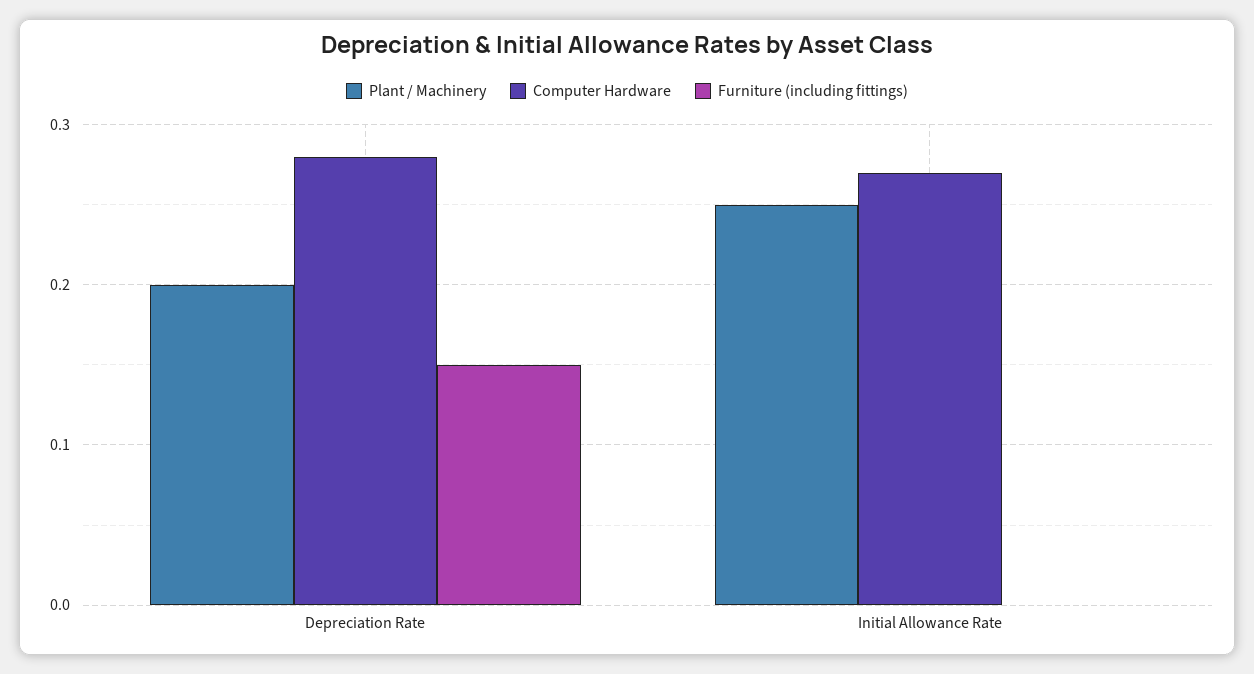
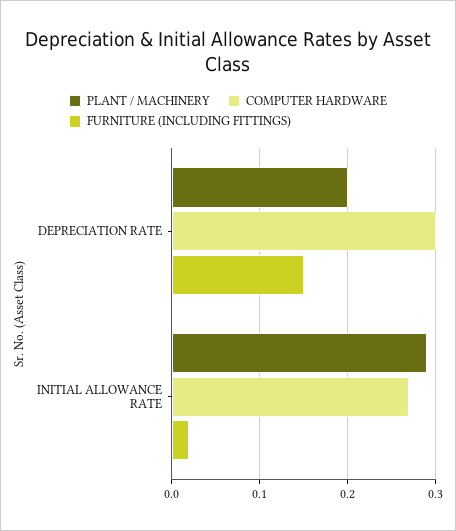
  {
    "Plant / Machinery": {
      "Depreciation Rate": 0.2,
-     "Initial Allowance Rate": 0.25
+     "Initial Allowance Rate": 0.29
    },
    "Computer Hardware": {
-     "Depreciation Rate": 0.28,
+     "Depreciation Rate": 0.3,
      "Initial Allowance Rate": 0.27
    },
    "Furniture (including fittings)": {
      "Depreciation Rate": 0.15,
-     "Initial Allowance Rate": 0
+     "Initial Allowance Rate": 0.02
    }
  }

